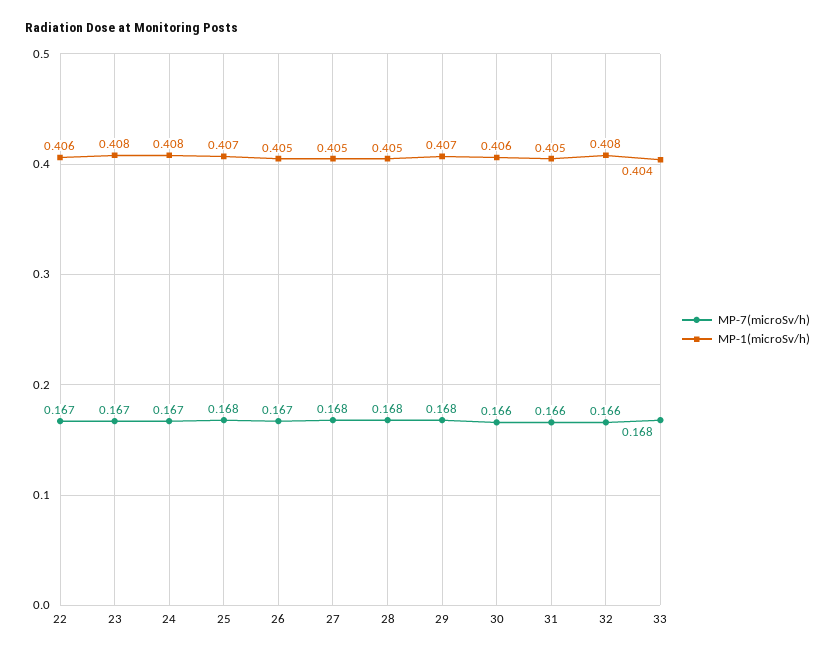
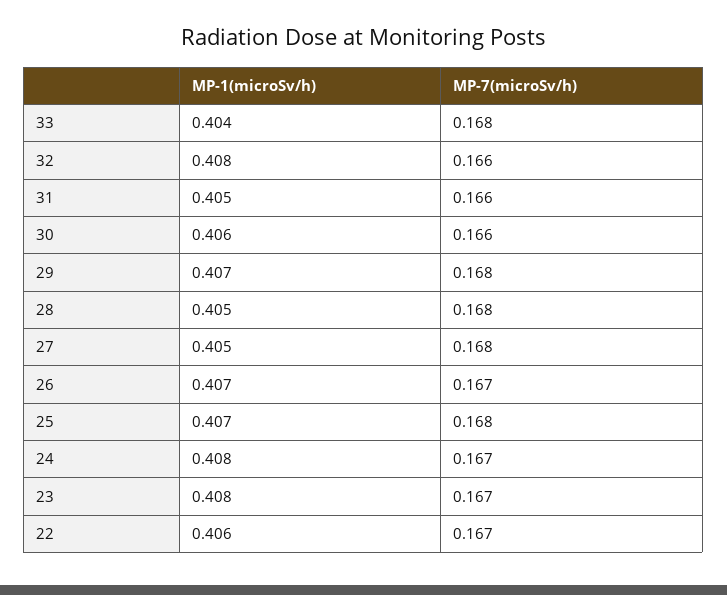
  {
    "MP-7(microSv/h)": {
      "22": 0.167,
      "23": 0.167,
      "24": 0.167,
      "25": 0.168,
      "26": 0.167,
      "27": 0.168,
      "28": 0.168,
      "29": 0.168,
      "30": 0.166,
      "31": 0.166,
      "32": 0.166,
      "33": 0.168
    },
    "MP-1(microSv/h)": {
      "22": 0.406,
      "23": 0.408,
      "24": 0.408,
      "25": 0.407,
-     "26": 0.405,
+     "26": 0.407,
      "27": 0.405,
      "28": 0.405,
      "29": 0.407,
      "30": 0.406,
      "31": 0.405,
      "32": 0.408,
      "33": 0.404
    }
  }

